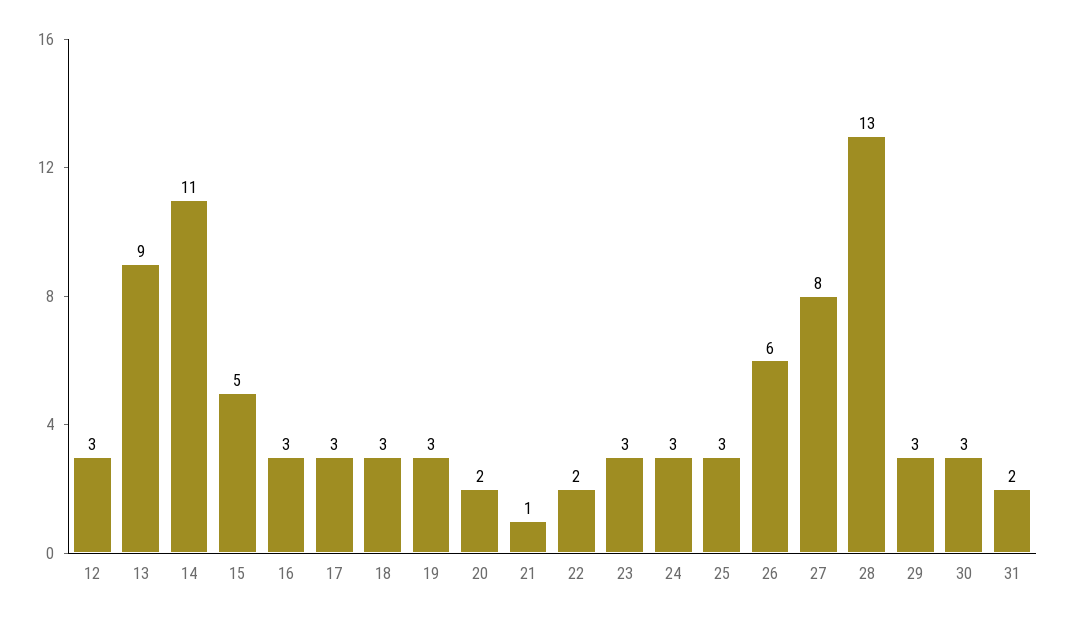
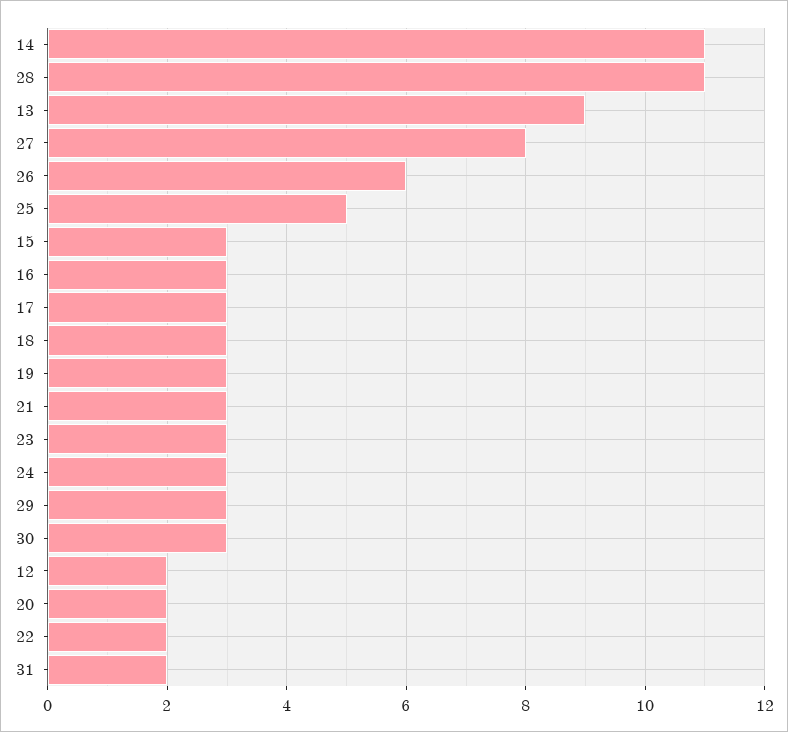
  {
-   "12": 3,
+   "12": 2,
    "13": 9,
    "14": 11,
-   "15": 5,
+   "15": 3,
    "16": 3,
    "17": 3,
    "18": 3,
    "19": 3,
    "20": 2,
-   "21": 1,
+   "21": 3,
    "22": 2,
    "23": 3,
    "24": 3,
-   "25": 3,
+   "25": 5,
    "26": 6,
    "27": 8,
-   "28": 13,
+   "28": 11,
    "29": 3,
    "30": 3,
    "31": 2
  }

